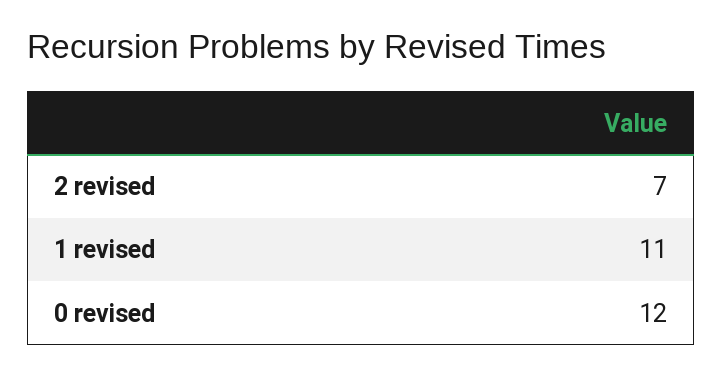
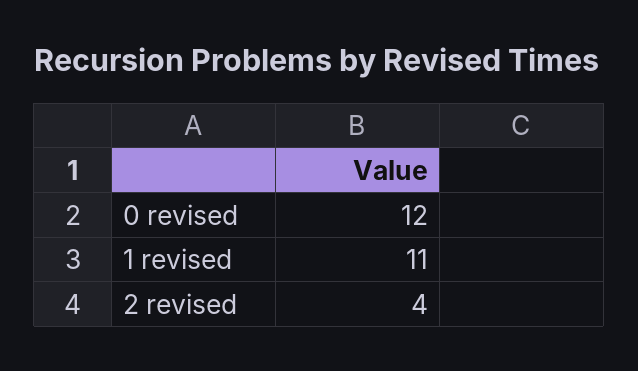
  {
-   "2 revised": 7,
+   "2 revised": 4,
    "1 revised": 11,
    "0 revised": 12
  }

